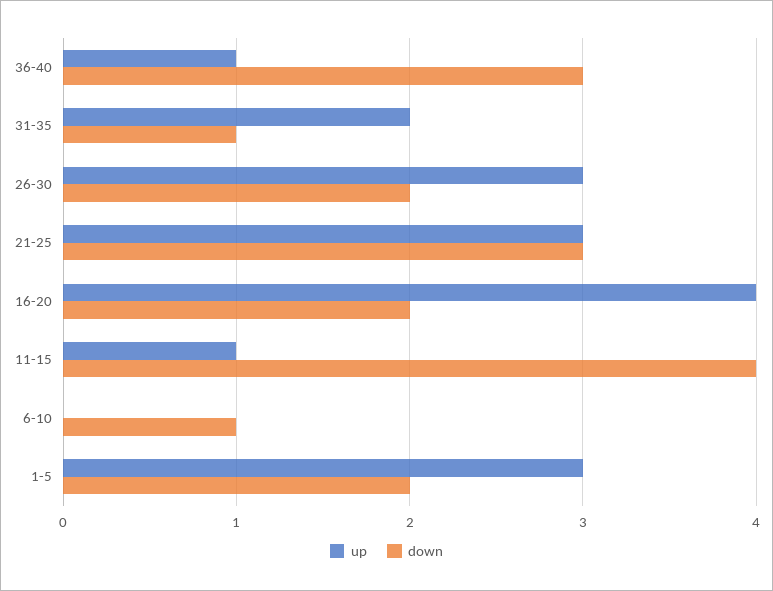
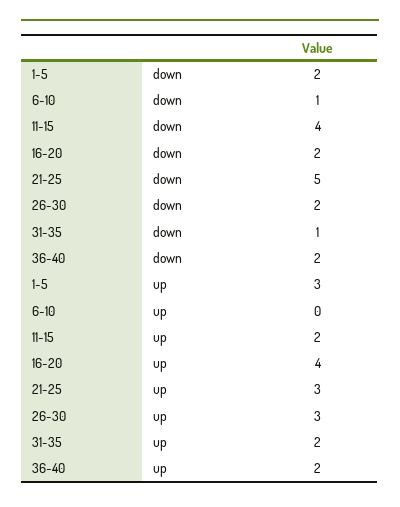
  {
    "up": {
-     "36-40": 1,
+     "36-40": 2,
      "31-35": 2,
      "26-30": 3,
      "21-25": 3,
      "16-20": 4,
-     "11-15": 1,
+     "11-15": 2,
      "6-10": 0,
      "1-5": 3
    },
    "down": {
-     "36-40": 3,
+     "36-40": 2,
      "31-35": 1,
      "26-30": 2,
-     "21-25": 3,
+     "21-25": 5,
      "16-20": 2,
      "11-15": 4,
      "6-10": 1,
      "1-5": 2
    }
  }

